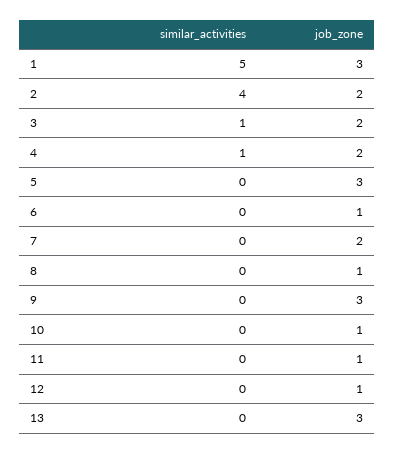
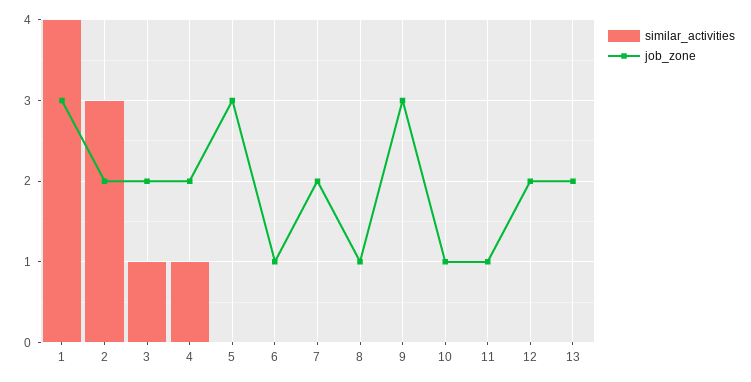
  {
    "similar_activities": {
-     "1": 5,
+     "1": 4,
-     "2": 4,
+     "2": 3,
      "3": 1,
      "4": 1,
      "5": 0,
      "6": 0,
      "7": 0,
      "8": 0,
      "9": 0,
      "10": 0,
      "11": 0,
      "12": 0,
      "13": 0
    },
    "job_zone": {
      "1": 3,
      "2": 2,
      "3": 2,
      "4": 2,
      "5": 3,
      "6": 1,
      "7": 2,
      "8": 1,
      "9": 3,
      "10": 1,
      "11": 1,
-     "12": 1,
+     "12": 2,
-     "13": 3
+     "13": 2
    }
  }

